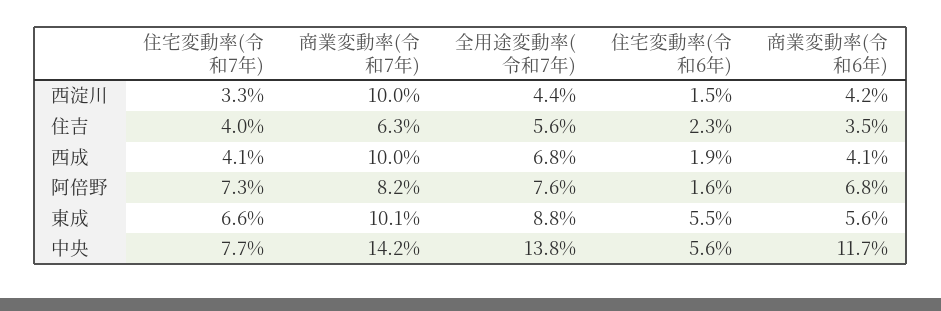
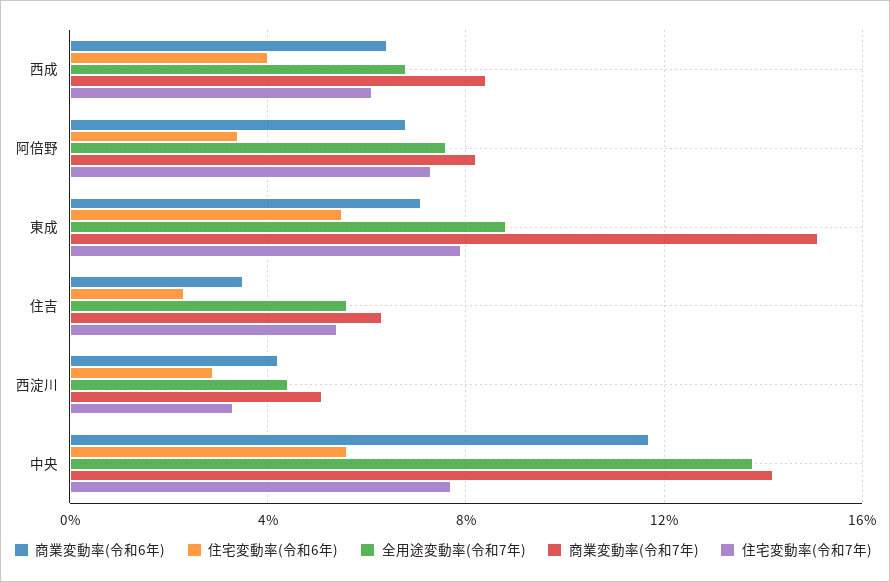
  {
    "住宅変動率(令和7年)": {
      "西淀川": 3.3,
-     "住吉": 4,
+     "住吉": 5.5,
-     "西成": 4.1,
+     "西成": 6,
      "阿倍野": 7.3,
-     "東成": 6.6,
+     "東成": 8,
      "中央": 7.7
    },
    "商業変動率(令和7年)": {
-     "西淀川": 10,
+     "西淀川": 5,
      "住吉": 6.3,
-     "西成": 10,
+     "西成": 8.5,
      "阿倍野": 8.2,
-     "東成": 10.1,
+     "東成": 15,
      "中央": 14.2
    },
    "全用途変動率(令和7年)": {
      "西淀川": 4.4,
      "住吉": 5.6,
      "西成": 6.8,
      "阿倍野": 7.6,
      "東成": 8.8,
      "中央": 13.8
    },
    "住宅変動率(令和6年)": {
-     "西淀川": 1.5,
+     "西淀川": 3,
      "住吉": 2.3,
-     "西成": 1.9,
+     "西成": 4,
-     "阿倍野": 1.6,
+     "阿倍野": 3.5,
      "東成": 5.5,
      "中央": 5.6
    },
    "商業変動率(令和6年)": {
      "西淀川": 4.2,
      "住吉": 3.5,
-     "西成": 4.1,
+     "西成": 6.5,
      "阿倍野": 6.8,
-     "東成": 5.6,
+     "東成": 7,
      "中央": 11.7
    }
  }

